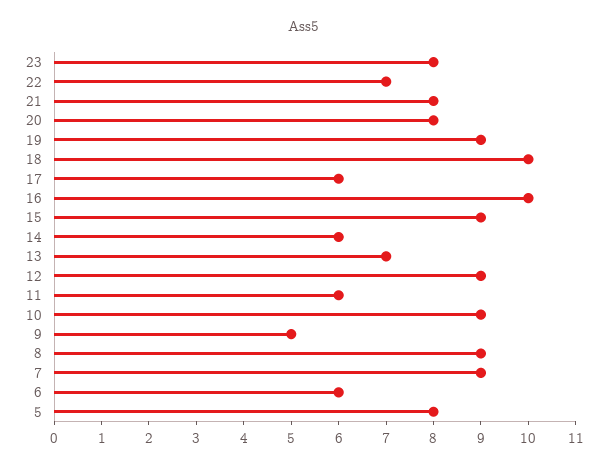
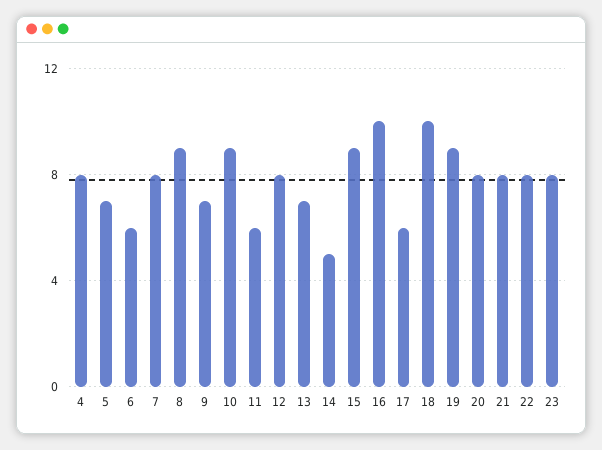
  {
    "23": 8,
-   "22": 7,
+   "22": 8,
    "21": 8,
    "20": 8,
    "19": 9,
    "18": 10,
    "17": 6,
    "16": 10,
    "15": 9,
-   "14": 6,
+   "14": 5,
    "13": 7,
-   "12": 9,
+   "12": 8,
    "11": 6,
    "10": 9,
-   "9": 5,
+   "9": 7,
    "8": 9,
-   "7": 9,
+   "7": 8,
    "6": 6,
-   "5": 8
+   "5": 7,
+   "4": 8
  }

